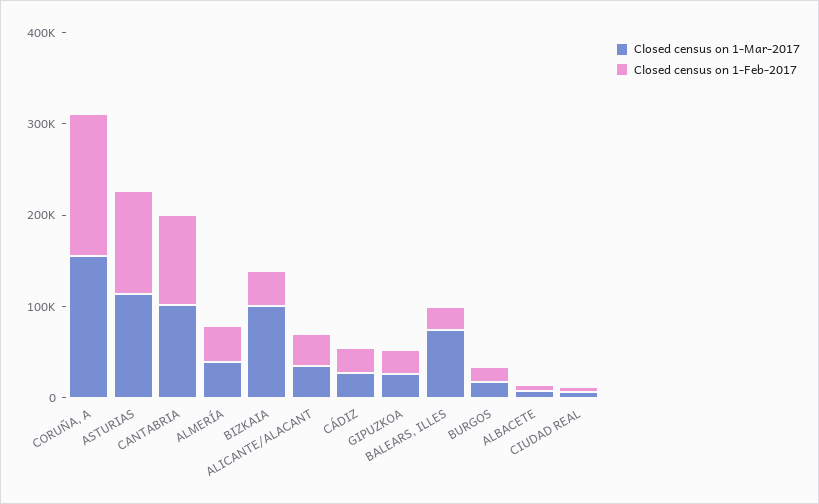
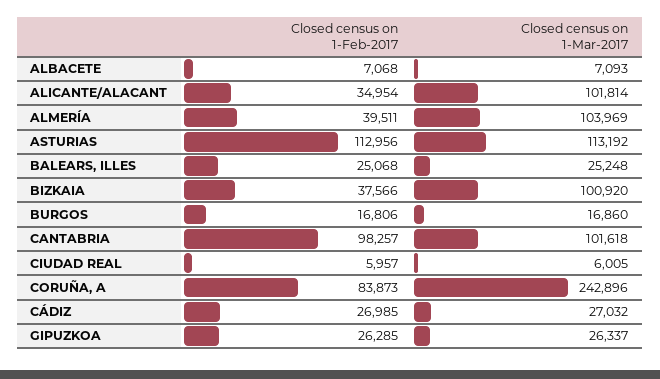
  {
    "Closed census on 1-Mar-2017": {
-     "CORUÑA, A": 160000,
+     "CORUÑA, A": 242896,
      "ASTURIAS": 113192,
      "CANTABRIA": 101618,
-     "ALMERÍA": 40000,
+     "ALMERÍA": 103969,
      "BIZKAIA": 100920,
-     "ALICANTE/ALACANT": 40000,
+     "ALICANTE/ALACANT": 101814,
      "CÁDIZ": 27032,
      "GIPUZKOA": 26337,
-     "BALEARS, ILLES": 80000,
+     "BALEARS, ILLES": 25248,
      "BURGOS": 16860,
      "ALBACETE": 7093,
      "CIUDAD REAL": 6005
    },
    "Closed census on 1-Feb-2017": {
-     "CORUÑA, A": 160000,
+     "CORUÑA, A": 83873,
      "ASTURIAS": 112956,
      "CANTABRIA": 98257,
      "ALMERÍA": 39511,
      "BIZKAIA": 37566,
      "ALICANTE/ALACANT": 34954,
      "CÁDIZ": 26985,
      "GIPUZKOA": 26285,
      "BALEARS, ILLES": 25068,
      "BURGOS": 16806,
      "ALBACETE": 7068,
      "CIUDAD REAL": 5957
    }
  }

